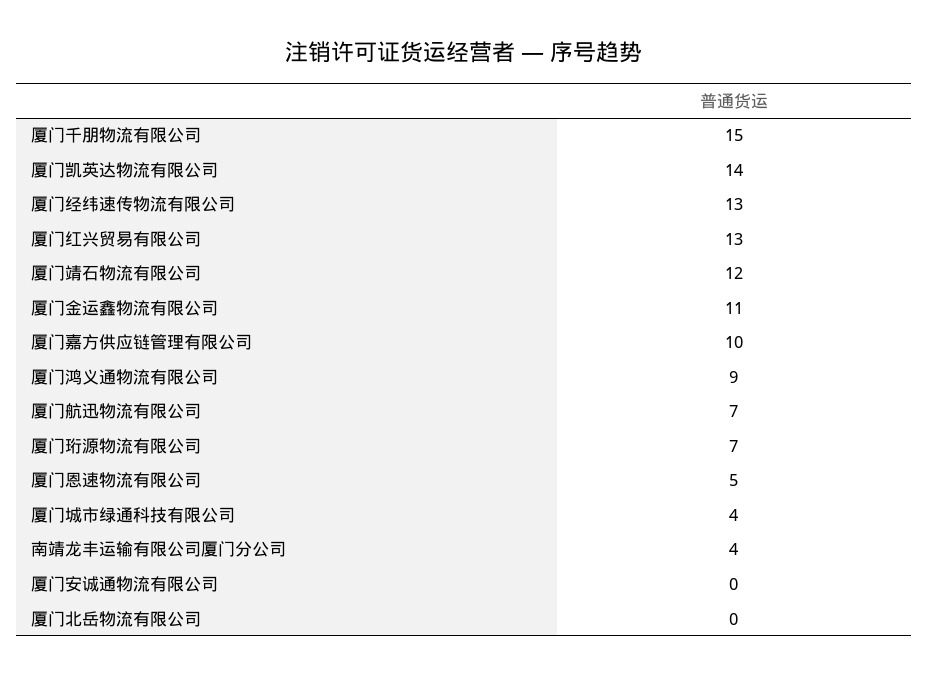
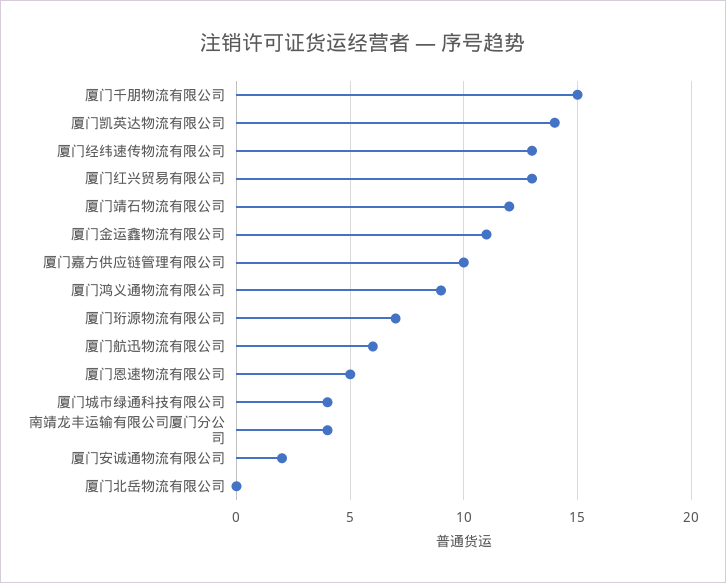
  {
    "厦门千朋物流有限公司": 15,
    "厦门凯英达物流有限公司": 14,
    "厦门经纬速传物流有限公司": 13,
    "厦门红兴贸易有限公司": 13,
    "厦门靖石物流有限公司": 12,
    "厦门金运鑫物流有限公司": 11,
    "厦门嘉方供应链管理有限公司": 10,
    "厦门鸿义通物流有限公司": 9,
-   "厦门航迅物流有限公司": 7,
+   "厦门航迅物流有限公司": 6,
    "厦门珩源物流有限公司": 7,
    "厦门恩速物流有限公司": 5,
    "厦门城市绿通科技有限公司": 4,
    "南靖龙丰运输有限公司厦门分公司": 4,
-   "厦门安诚通物流有限公司": 0,
+   "厦门安诚通物流有限公司": 2,
    "厦门北岳物流有限公司": 0
  }

